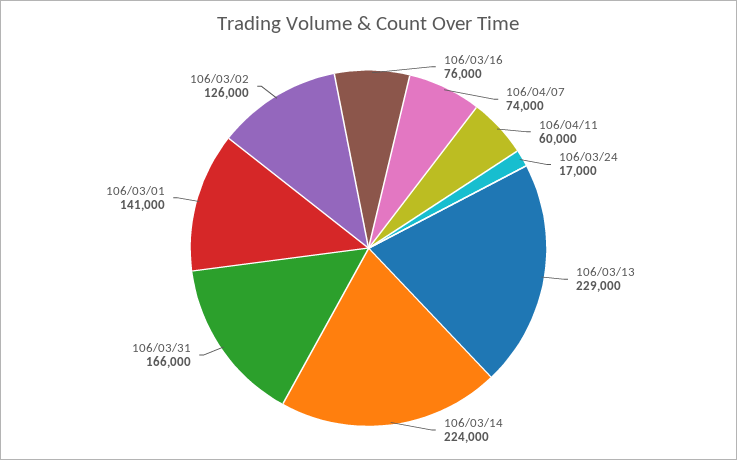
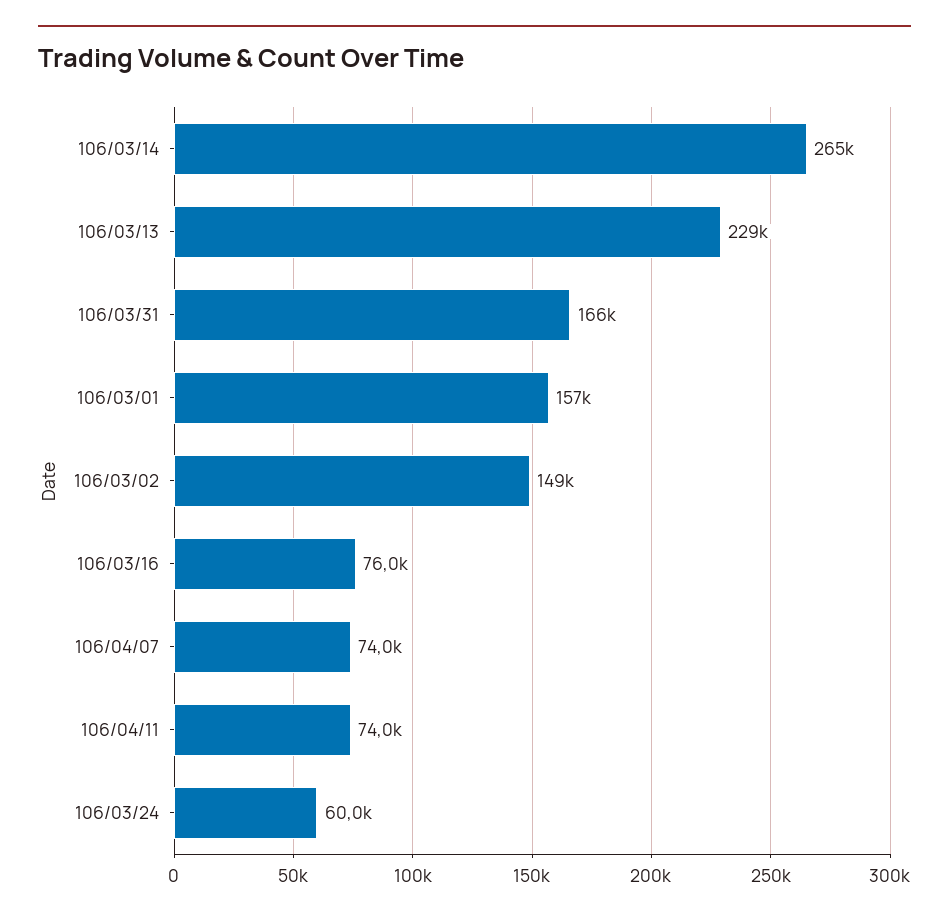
  {
    "106/03/16": 76000,
    "106/04/07": 74000,
-   "106/04/11": 60000,
+   "106/04/11": 74000,
-   "106/03/24": 17000,
+   "106/03/24": 60000,
    "106/03/13": 229000,
-   "106/03/14": 224000,
+   "106/03/14": 265000,
    "106/03/31": 166000,
-   "106/03/01": 141000,
+   "106/03/01": 157000,
-   "106/03/02": 126000
+   "106/03/02": 149000
  }

